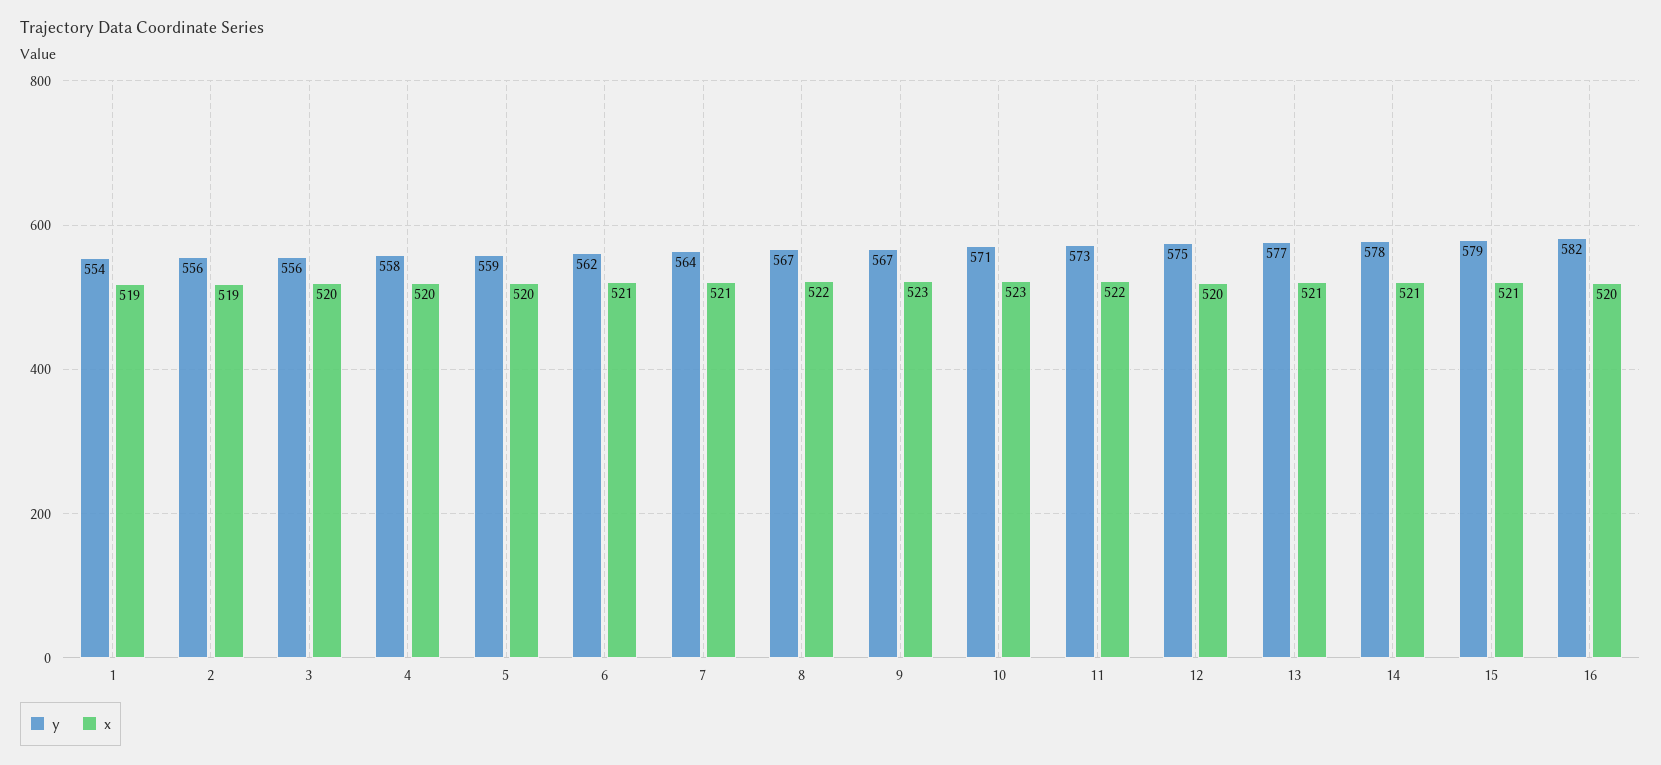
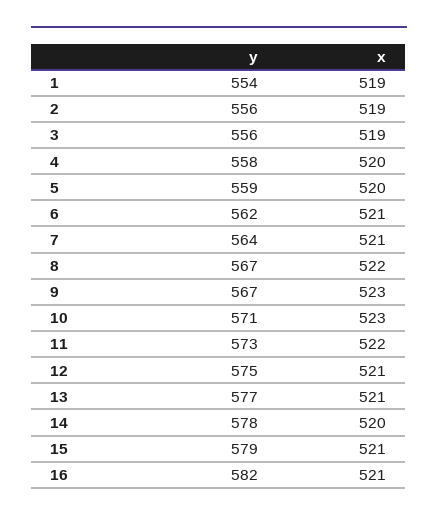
  {
    "y": {
      "1": 554,
      "2": 556,
      "3": 556,
      "4": 558,
      "5": 559,
      "6": 562,
      "7": 564,
      "8": 567,
      "9": 567,
      "10": 571,
      "11": 573,
      "12": 575,
      "13": 577,
      "14": 578,
      "15": 579,
      "16": 582
    },
    "x": {
      "1": 519,
      "2": 519,
-     "3": 520,
+     "3": 519,
      "4": 520,
      "5": 520,
      "6": 521,
      "7": 521,
      "8": 522,
      "9": 523,
      "10": 523,
      "11": 522,
-     "12": 520,
+     "12": 521,
      "13": 521,
-     "14": 521,
+     "14": 520,
      "15": 521,
-     "16": 520
+     "16": 521
    }
  }

